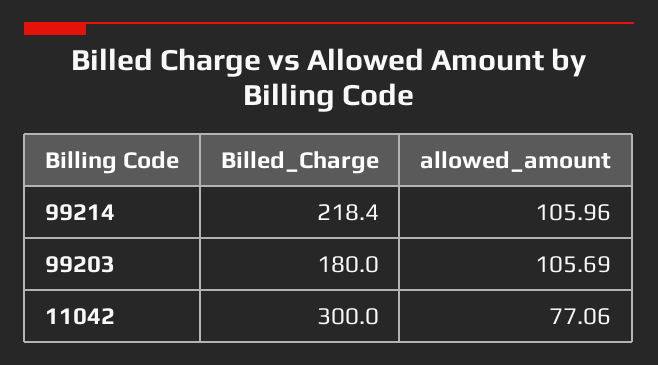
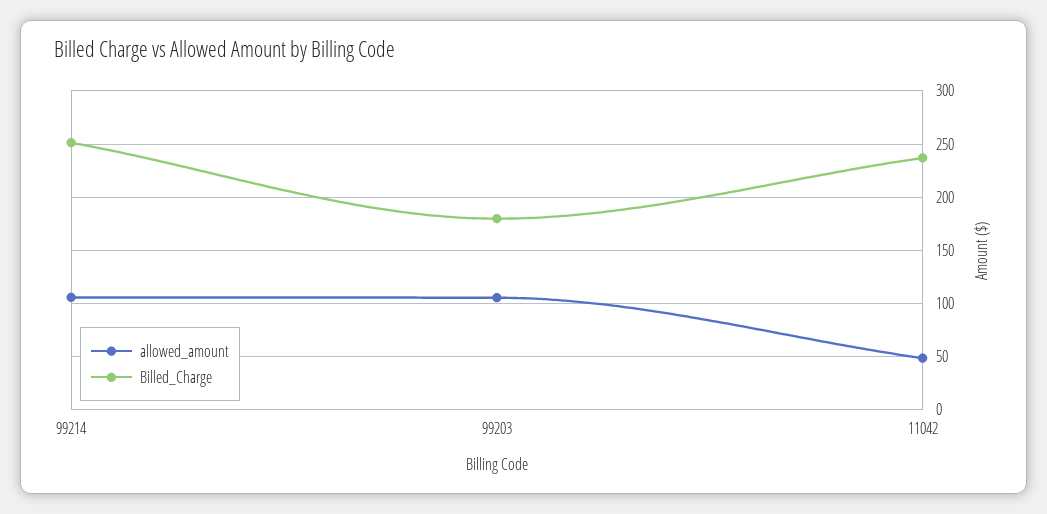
  {
    "Billed_Charge": {
-     "99214": 218.4,
+     "99214": 250,
      "99203": 180,
-     "11042": 300
+     "11042": 240
    },
    "allowed_amount": {
      "99214": 105.96,
      "99203": 105.69,
-     "11042": 77.06
+     "11042": 50
    }
  }

